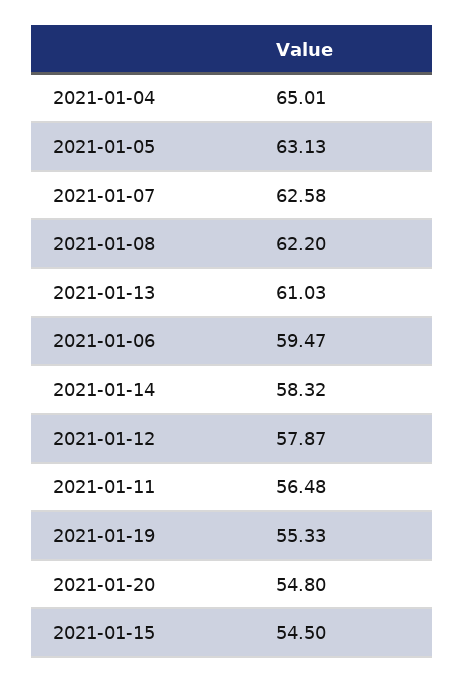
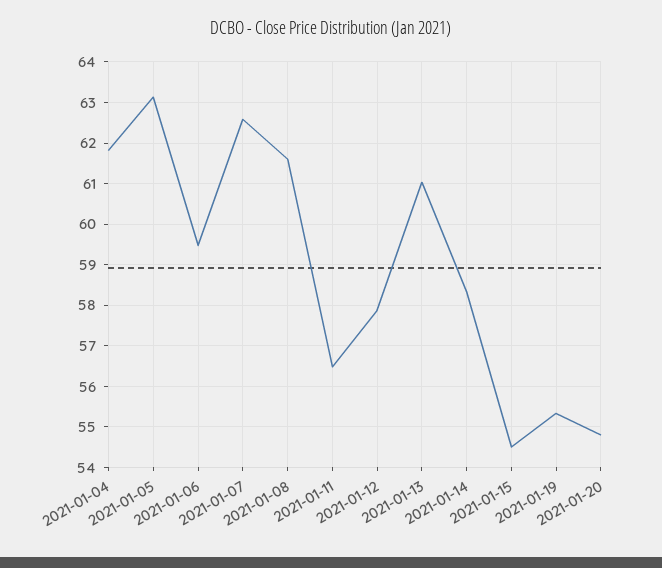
  {
-   "2021-01-04": 65.01,
+   "2021-01-04": 61.8,
    "2021-01-05": 63.13,
    "2021-01-07": 62.58,
-   "2021-01-08": 62.2,
+   "2021-01-08": 61.6,
    "2021-01-13": 61.03,
    "2021-01-06": 59.47,
    "2021-01-14": 58.32,
    "2021-01-12": 57.87,
    "2021-01-11": 56.48,
    "2021-01-19": 55.33,
    "2021-01-20": 54.8,
    "2021-01-15": 54.5
  }

